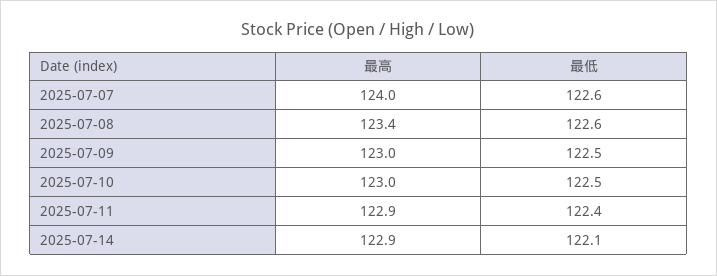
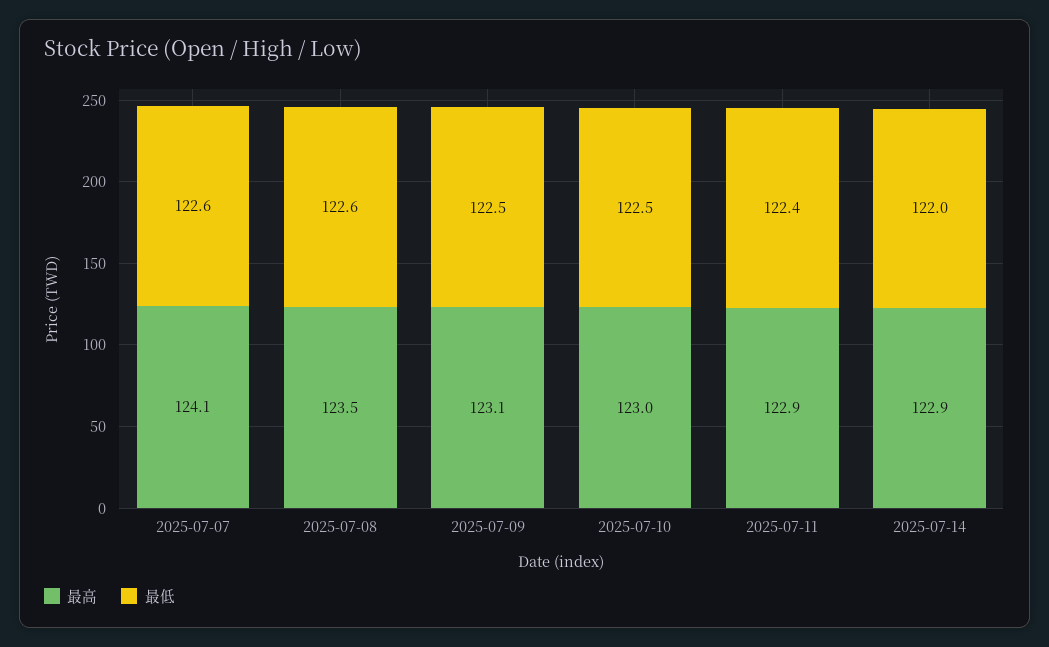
  {
    "最高": {
-     "2025-07-07": 124,
+     "2025-07-07": 124.1,
-     "2025-07-08": 123.4,
+     "2025-07-08": 123.5,
-     "2025-07-09": 123,
+     "2025-07-09": 123.1,
      "2025-07-10": 123,
      "2025-07-11": 122.9,
      "2025-07-14": 122.9
    },
    "最低": {
      "2025-07-07": 122.6,
      "2025-07-08": 122.6,
      "2025-07-09": 122.5,
      "2025-07-10": 122.5,
      "2025-07-11": 122.4,
-     "2025-07-14": 122.1
+     "2025-07-14": 122
    }
  }

